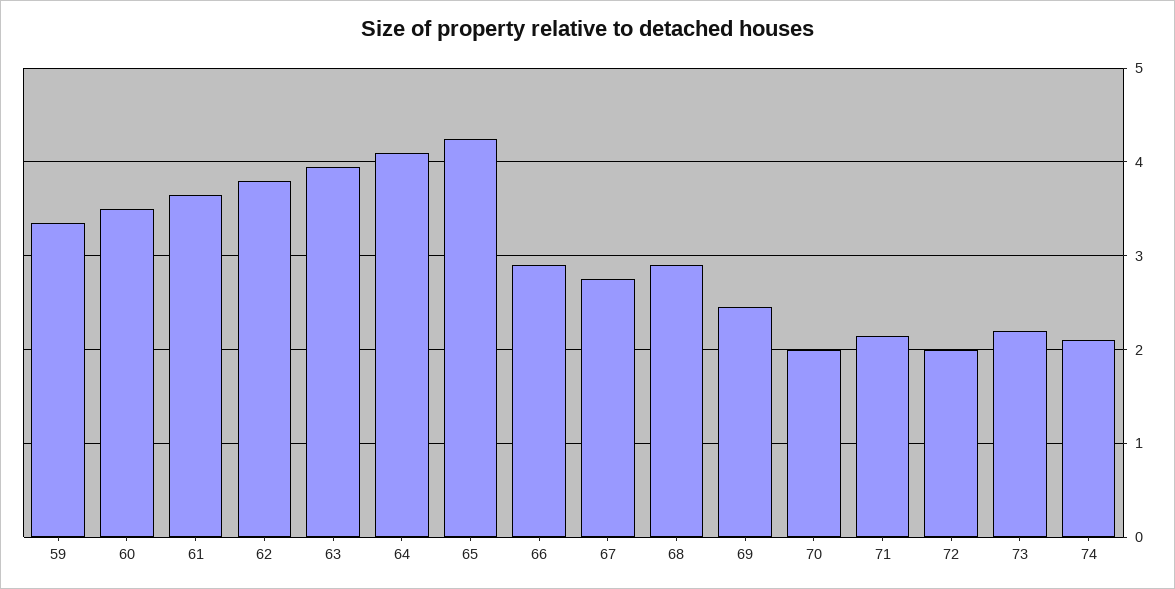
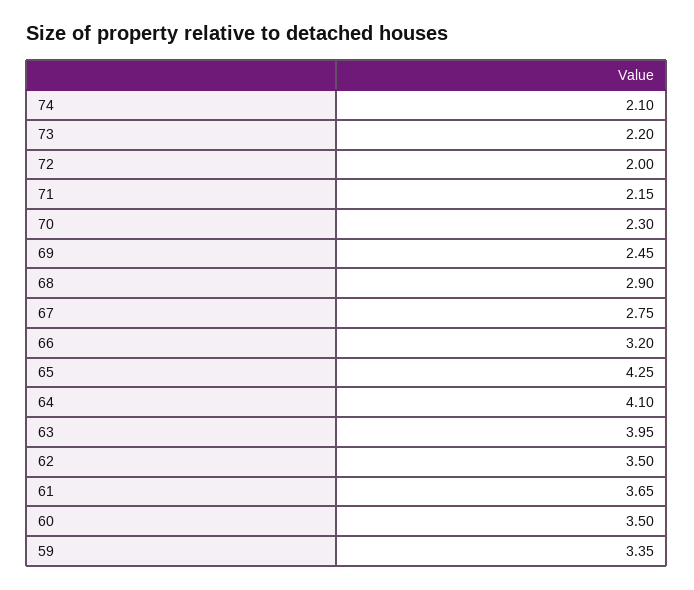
  {
    "59": 3.35,
    "60": 3.5,
    "61": 3.65,
-   "62": 3.8,
+   "62": 3.5,
    "63": 3.95,
    "64": 4.1,
    "65": 4.25,
-   "66": 2.9,
+   "66": 3.2,
    "67": 2.75,
    "68": 2.9,
    "69": 2.45,
-   "70": 2,
+   "70": 2.3,
    "71": 2.15,
    "72": 2,
    "73": 2.2,
    "74": 2.1
  }

